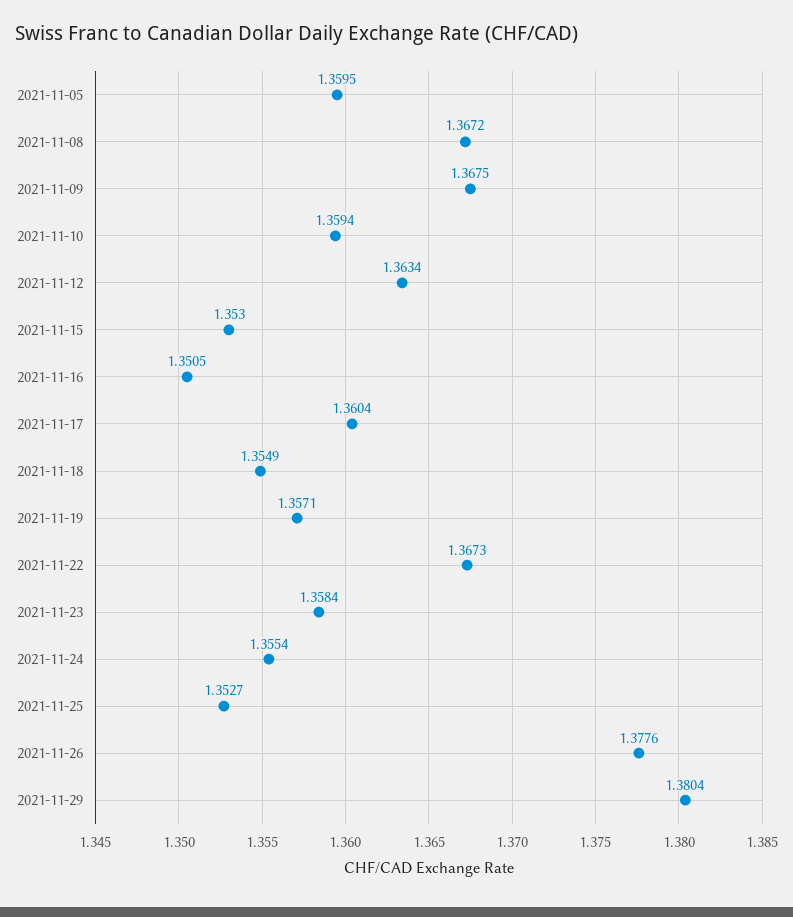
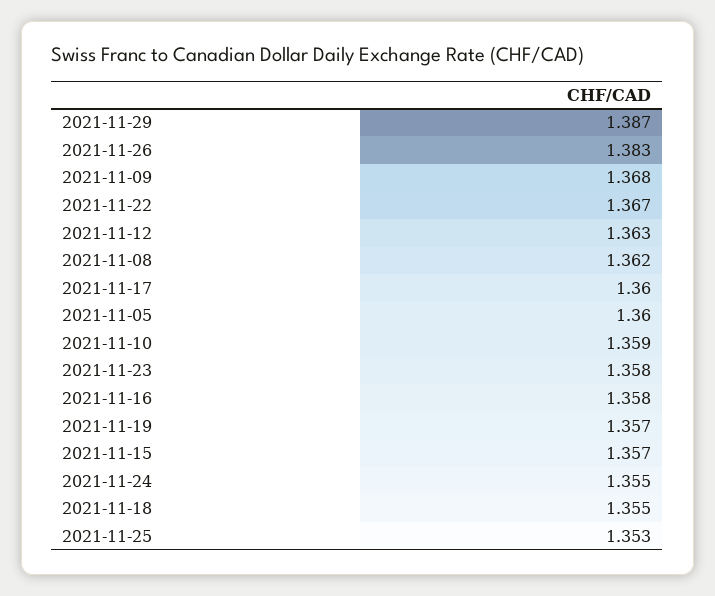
  {
    "2021-11-05": 1.3595,
-   "2021-11-08": 1.3672,
+   "2021-11-08": 1.362,
    "2021-11-09": 1.3675,
    "2021-11-10": 1.3594,
    "2021-11-12": 1.3634,
-   "2021-11-15": 1.353,
+   "2021-11-15": 1.357,
-   "2021-11-16": 1.3505,
+   "2021-11-16": 1.358,
    "2021-11-17": 1.3604,
    "2021-11-18": 1.3549,
    "2021-11-19": 1.3571,
    "2021-11-22": 1.3673,
    "2021-11-23": 1.3584,
    "2021-11-24": 1.3554,
    "2021-11-25": 1.3527,
-   "2021-11-26": 1.3776,
+   "2021-11-26": 1.383,
-   "2021-11-29": 1.3804
+   "2021-11-29": 1.387
  }

